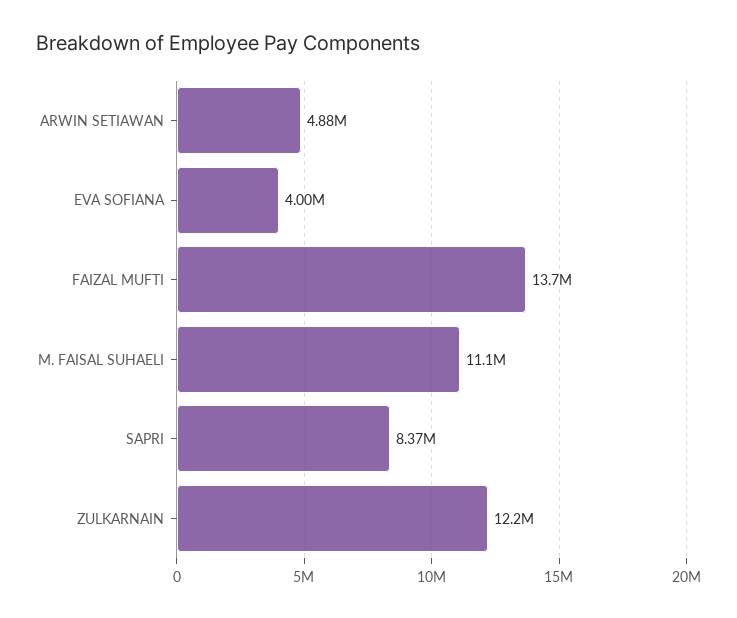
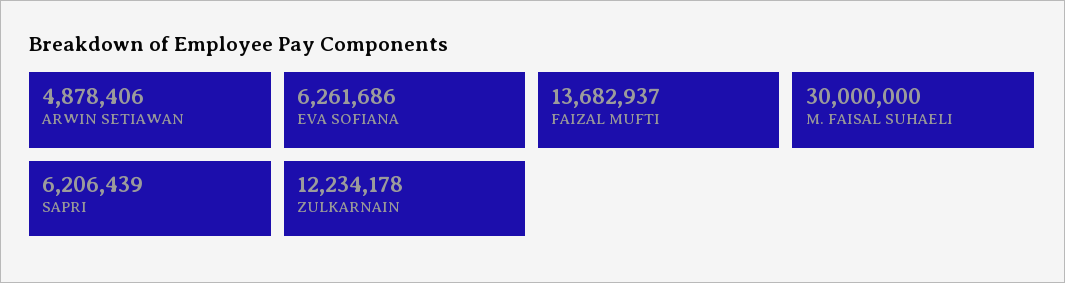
  {
    "ARWIN SETIAWAN": 4878406,
-   "EVA SOFIANA": 4000000,
+   "EVA SOFIANA": 6261686,
    "FAIZAL MUFTI": 13682937,
-   "M. FAISAL SUHAELI": 11100000,
+   "M. FAISAL SUHAELI": 30000000,
-   "SAPRI": 8370000,
+   "SAPRI": 6206439,
    "ZULKARNAIN": 12234178
  }

